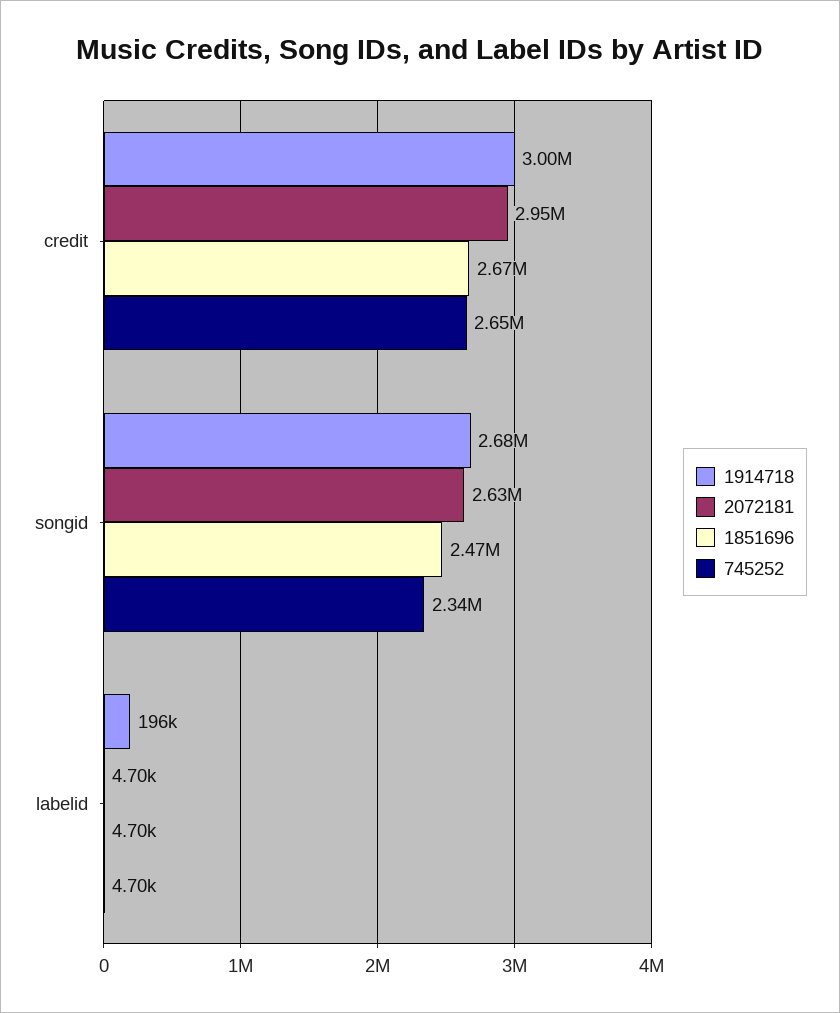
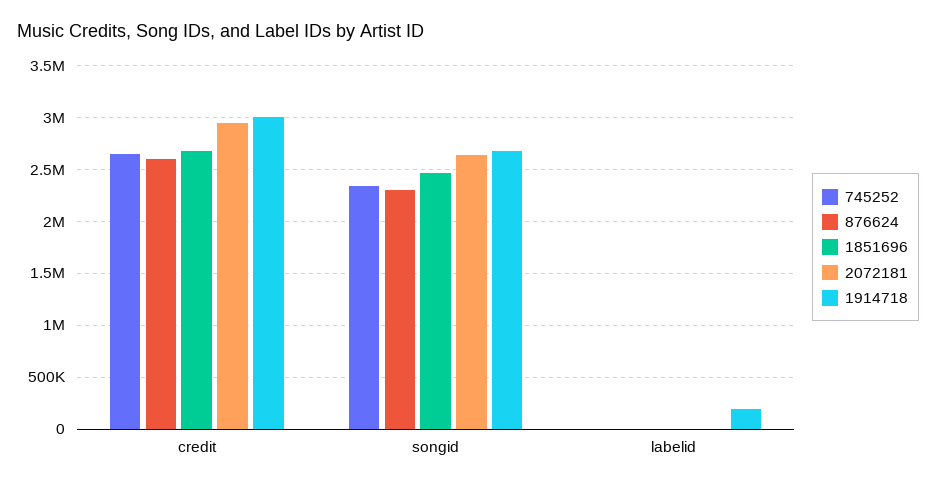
  {
    "1914718": {
      "credit": 3000000,
      "songid": 2680000,
      "labelid": 196000
    },
    "2072181": {
      "credit": 2950000,
      "songid": 2630000,
      "labelid": 4700
    },
    "1851696": {
      "credit": 2670000,
      "songid": 2470000,
      "labelid": 4700
    },
    "745252": {
      "credit": 2650000,
      "songid": 2340000,
      "labelid": 4700
-   }
+   },
+   "876624": {
+     "credit": 2600000,
+     "songid": 2300000,
+     "labelid": 0
+   }
  }

